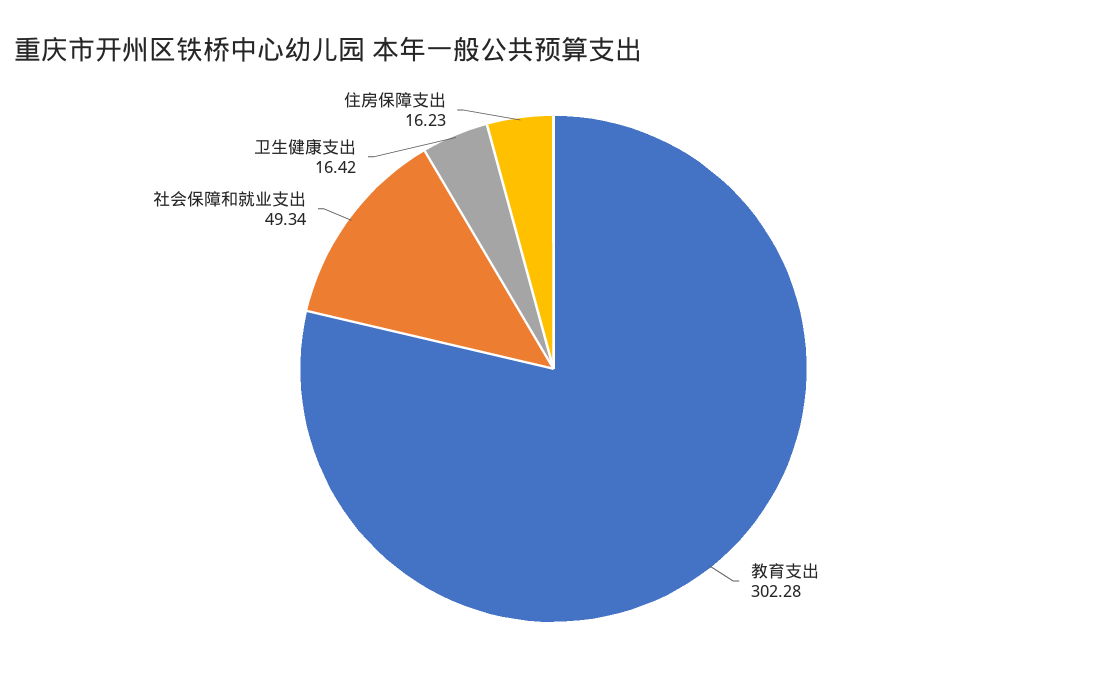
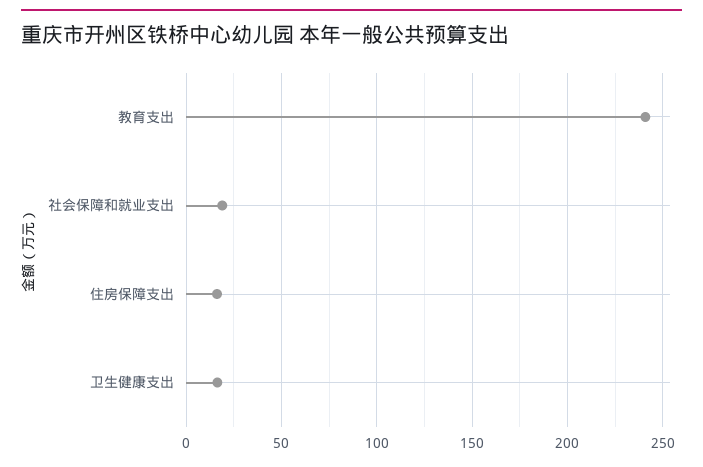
  {
-   "教育支出": 302.28,
+   "教育支出": 240,
-   "社会保障和就业支出": 49.34,
+   "社会保障和就业支出": 20,
    "卫生健康支出": 16.42,
    "住房保障支出": 16.23
  }

